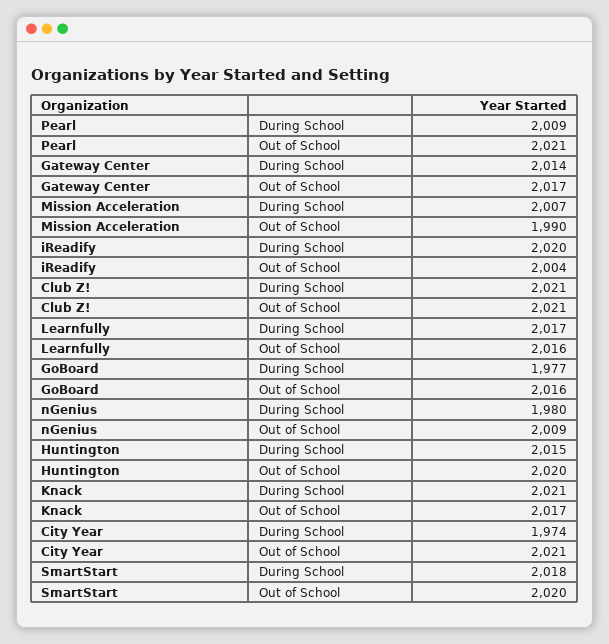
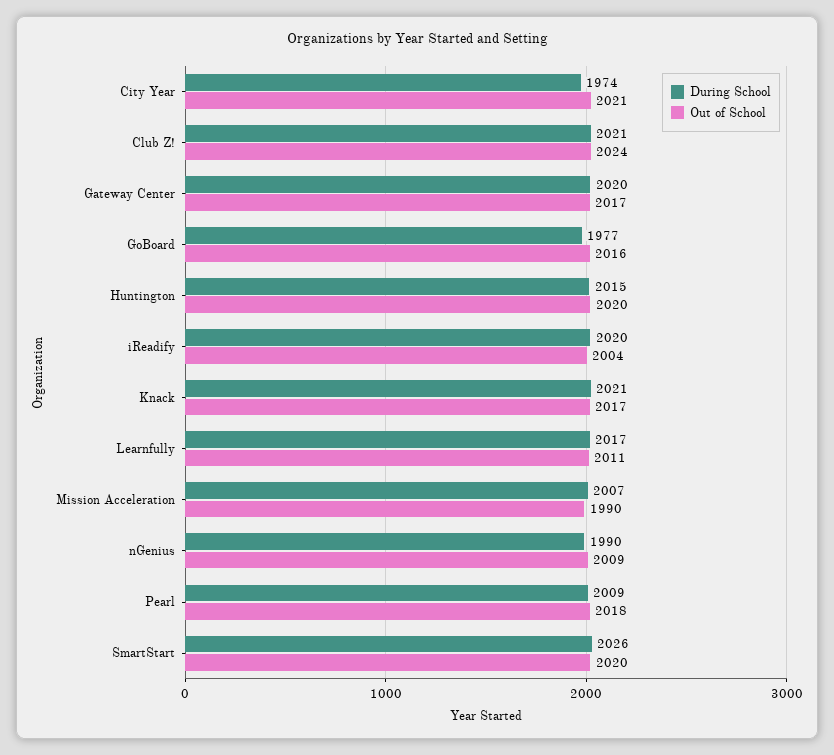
  {
    "During School": {
      "Pearl": 2009,
-     "Gateway Center": 2014,
+     "Gateway Center": 2020,
      "Mission Acceleration": 2007,
      "iReadify": 2020,
      "Club Z!": 2021,
      "Learnfully": 2017,
      "GoBoard": 1977,
-     "nGenius": 1980,
+     "nGenius": 1990,
      "Huntington": 2015,
      "Knack": 2021,
      "City Year": 1974,
-     "SmartStart": 2018
+     "SmartStart": 2026
    },
    "Out of School": {
-     "Pearl": 2021,
+     "Pearl": 2018,
      "Gateway Center": 2017,
      "Mission Acceleration": 1990,
      "iReadify": 2004,
-     "Club Z!": 2021,
+     "Club Z!": 2024,
-     "Learnfully": 2016,
+     "Learnfully": 2011,
      "GoBoard": 2016,
      "nGenius": 2009,
      "Huntington": 2020,
      "Knack": 2017,
      "City Year": 2021,
      "SmartStart": 2020
    }
  }

